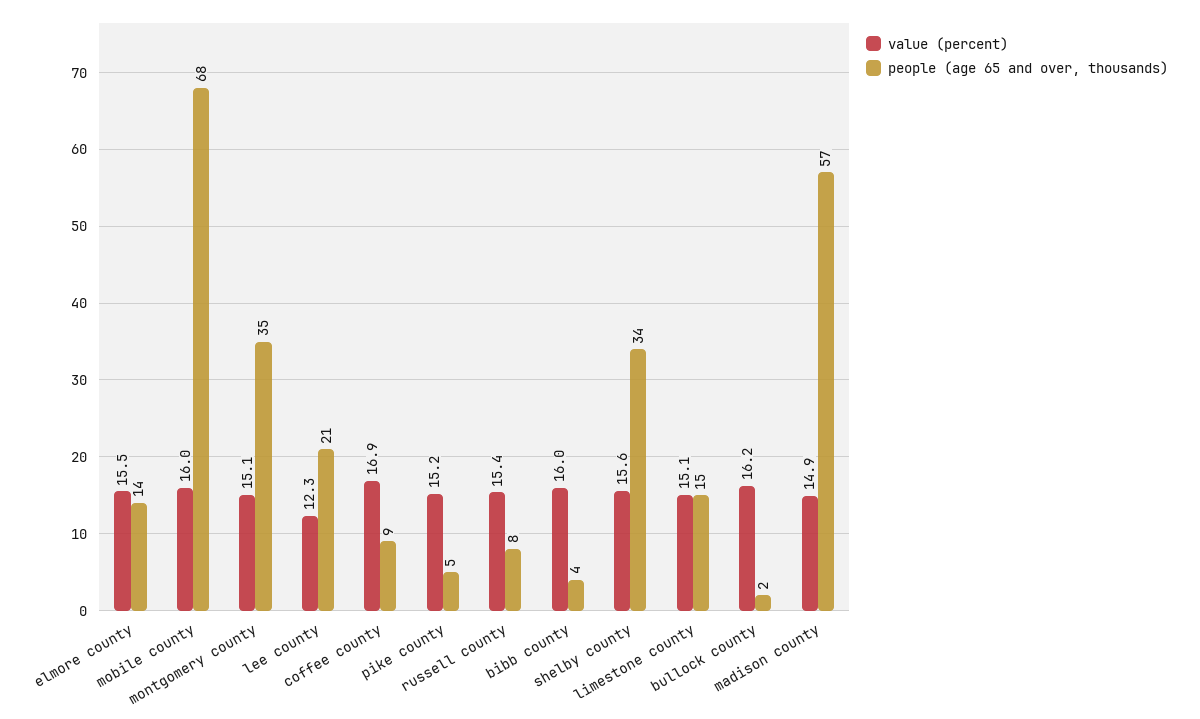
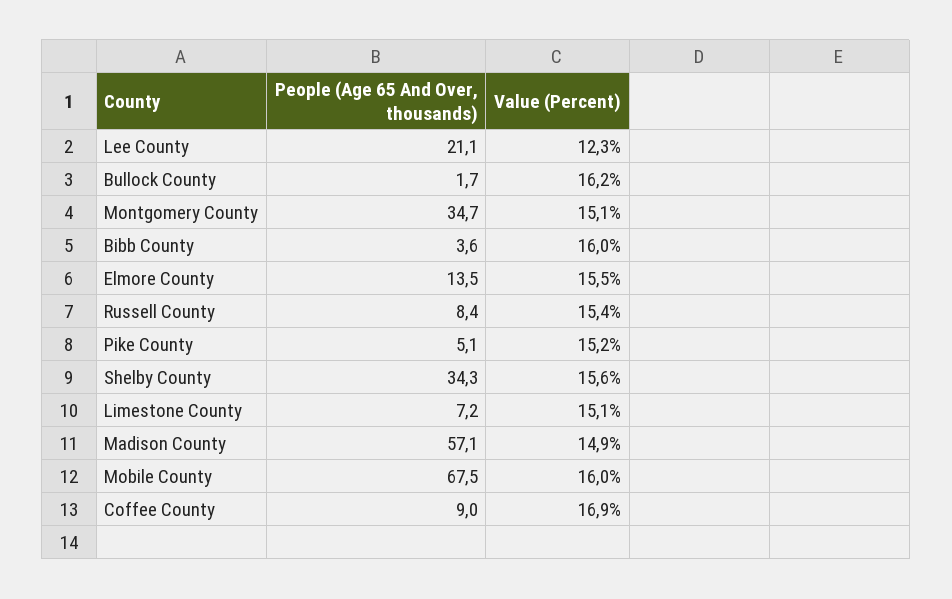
  {
    "value (percent)": {
      "elmore county": 15.5,
      "mobile county": 16,
      "montgomery county": 15.1,
      "lee county": 12.3,
      "coffee county": 16.9,
      "pike county": 15.2,
      "russell county": 15.4,
      "bibb county": 16,
      "shelby county": 15.6,
      "limestone county": 15.1,
      "bullock county": 16.2,
      "madison county": 14.9
    },
    "people (age 65 and over, thousands)": {
      "elmore county": 13.5,
      "mobile county": 67.5,
      "montgomery county": 34.7,
      "lee county": 21.1,
      "coffee county": 9,
      "pike county": 5.1,
      "russell county": 8.4,
      "bibb county": 3.6,
      "shelby county": 34.3,
-     "limestone county": 15,
+     "limestone county": 7.2,
      "bullock county": 1.7,
      "madison county": 57.1
    }
  }

